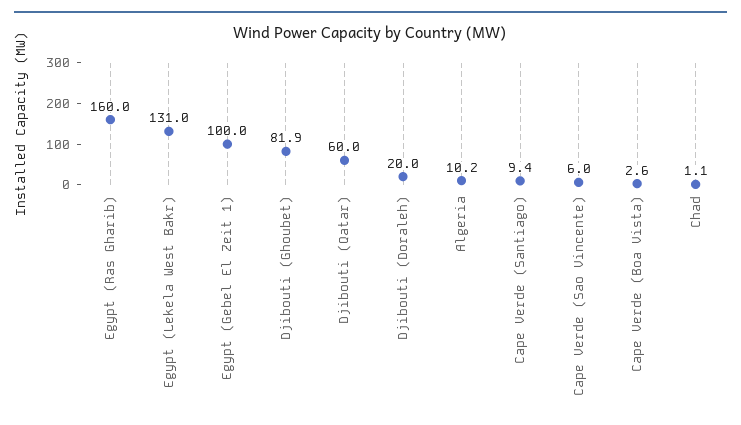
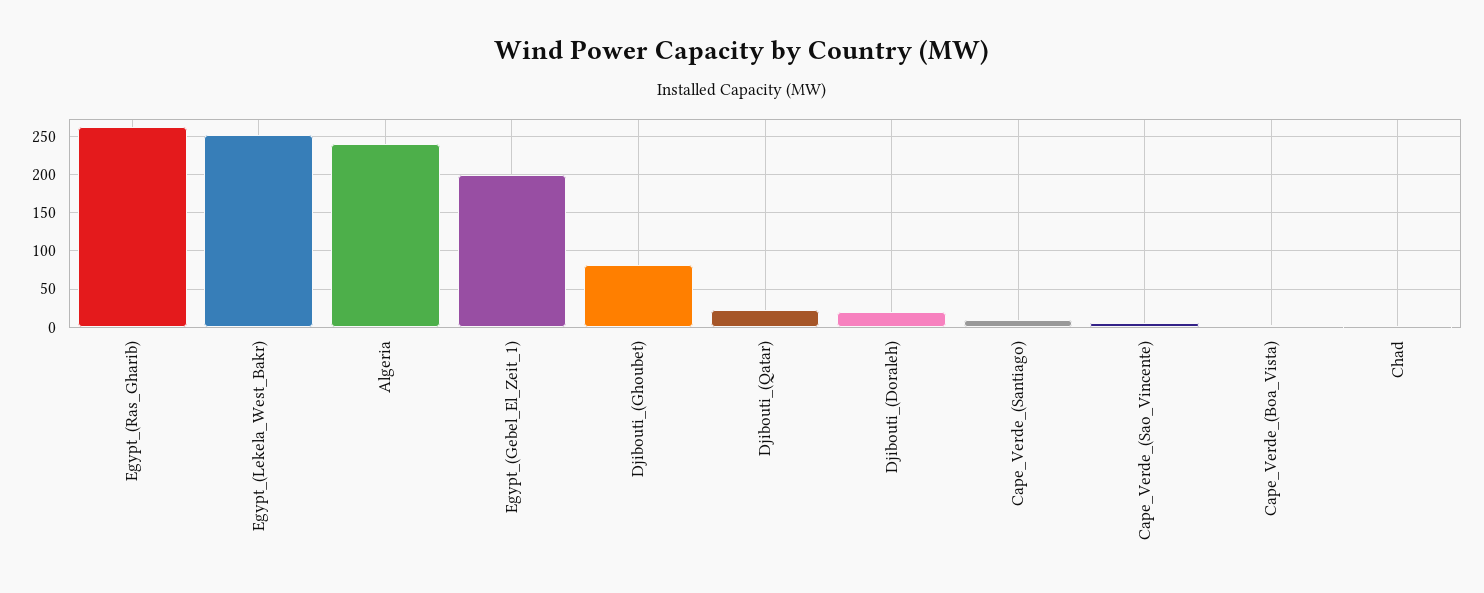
  {
-   "Egypt (Ras Gharib)": 160,
+   "Egypt (Ras Gharib)": 260,
-   "Egypt (Lekela West Bakr)": 131,
+   "Egypt (Lekela West Bakr)": 250,
-   "Egypt (Gebel El Zeit 1)": 100,
+   "Egypt (Gebel El Zeit 1)": 200,
    "Djibouti (Ghoubet)": 81.9,
-   "Djibouti (Qatar)": 60,
+   "Djibouti (Qatar)": 20,
    "Djibouti (Doraleh)": 20,
-   "Algeria": 10.2,
+   "Algeria": 240,
    "Cape Verde (Santiago)": 9.4,
    "Cape Verde (Sao Vincente)": 6,
    "Cape Verde (Boa Vista)": 2.6,
    "Chad": 1.1
  }

